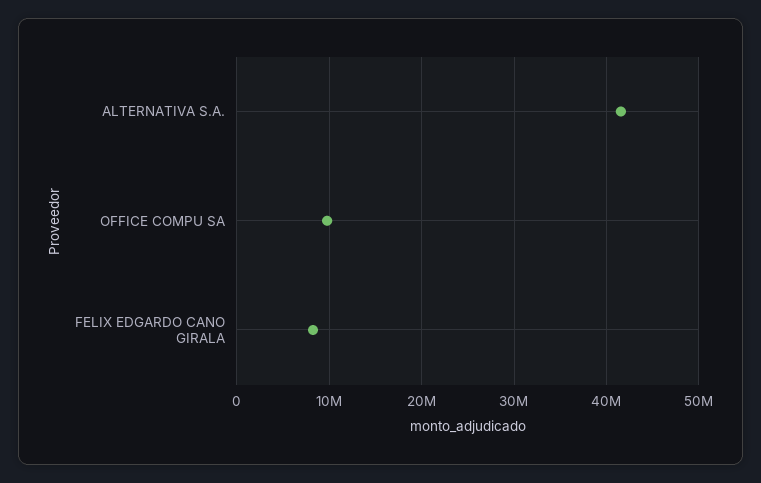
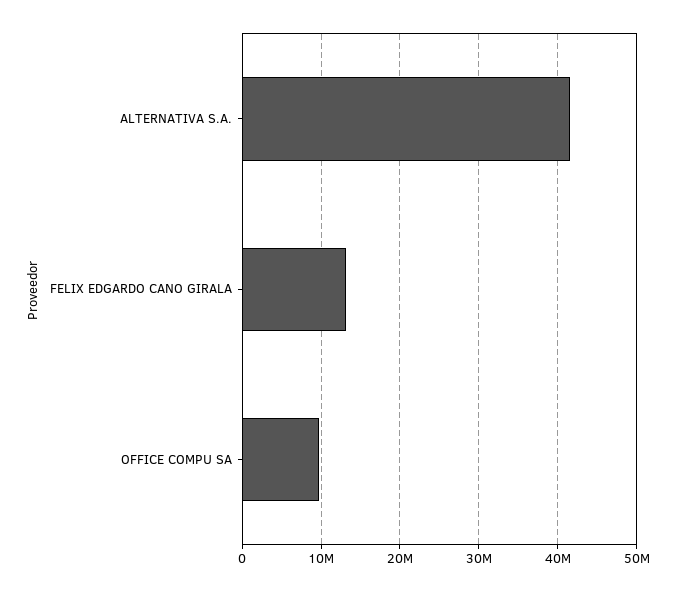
  {
    "ALTERNATIVA S.A.": 42000000,
    "OFFICE COMPU SA": 10000000,
-   "FELIX EDGARDO CANO GIRALA": 8000000
+   "FELIX EDGARDO CANO GIRALA": 13000000
  }

